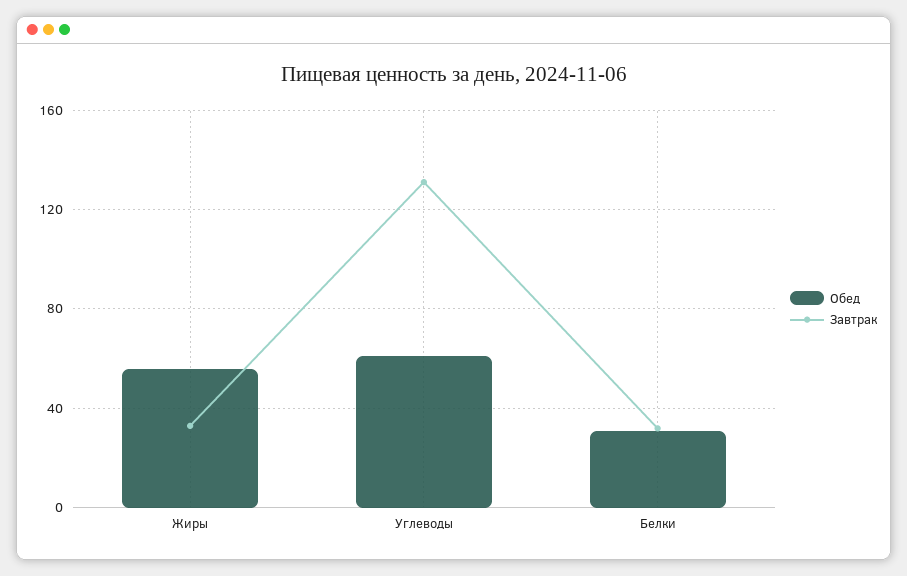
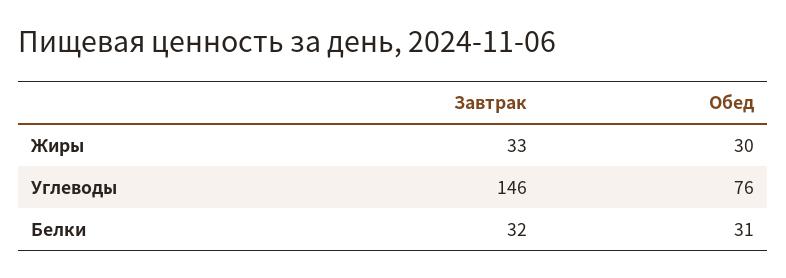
  {
    "Обед": {
-     "Жиры": 55,
+     "Жиры": 30,
-     "Углеводы": 60,
+     "Углеводы": 76,
      "Белки": 31
    },
    "Завтрак": {
      "Жиры": 33,
-     "Углеводы": 130,
+     "Углеводы": 146,
      "Белки": 32
    }
  }

